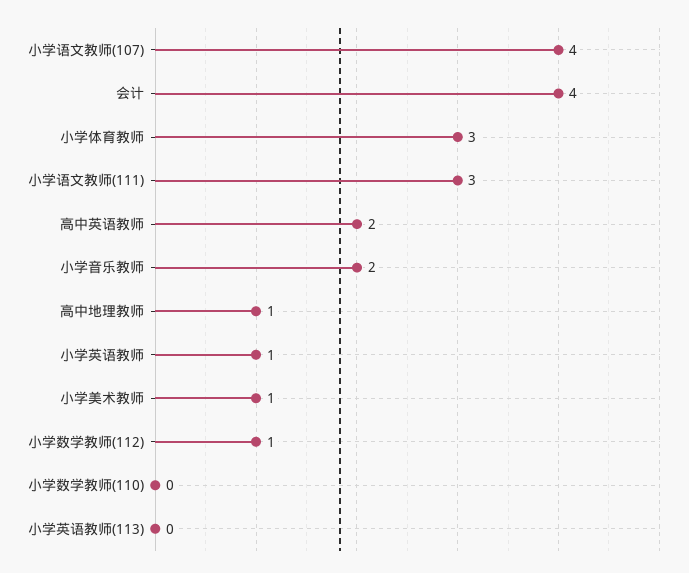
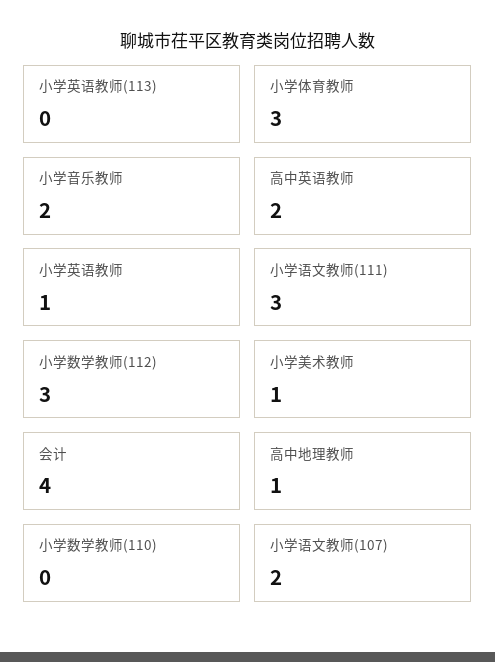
  {
-   "小学语文教师(107)": 4,
+   "小学语文教师(107)": 2,
    "会计": 4,
    "小学体育教师": 3,
    "小学语文教师(111)": 3,
    "高中英语教师": 2,
    "小学音乐教师": 2,
    "高中地理教师": 1,
    "小学英语教师": 1,
    "小学美术教师": 1,
-   "小学数学教师(112)": 1,
+   "小学数学教师(112)": 3,
    "小学数学教师(110)": 0,
    "小学英语教师(113)": 0
  }

